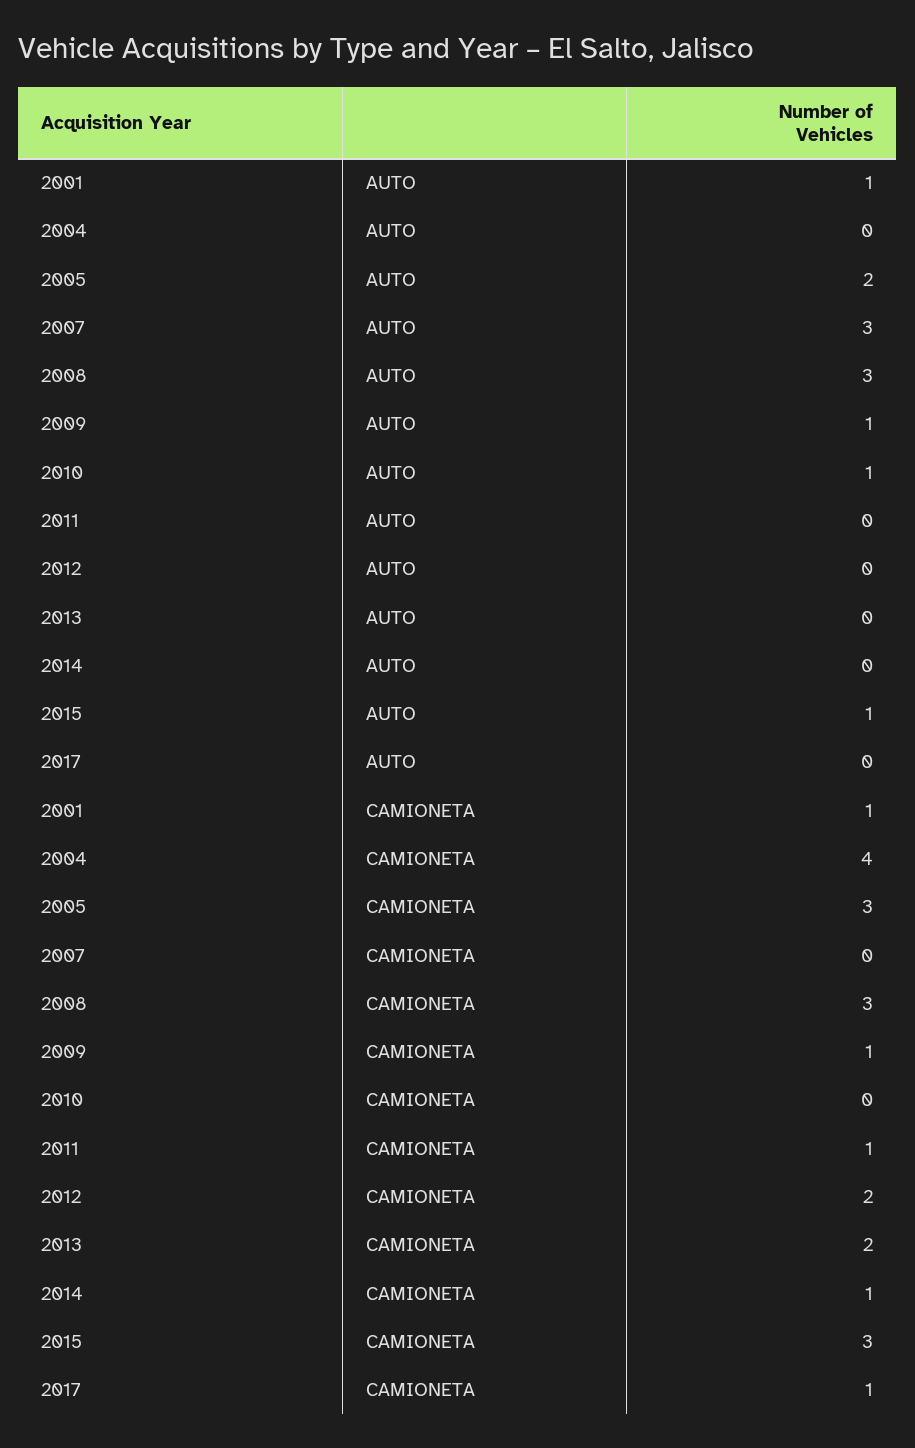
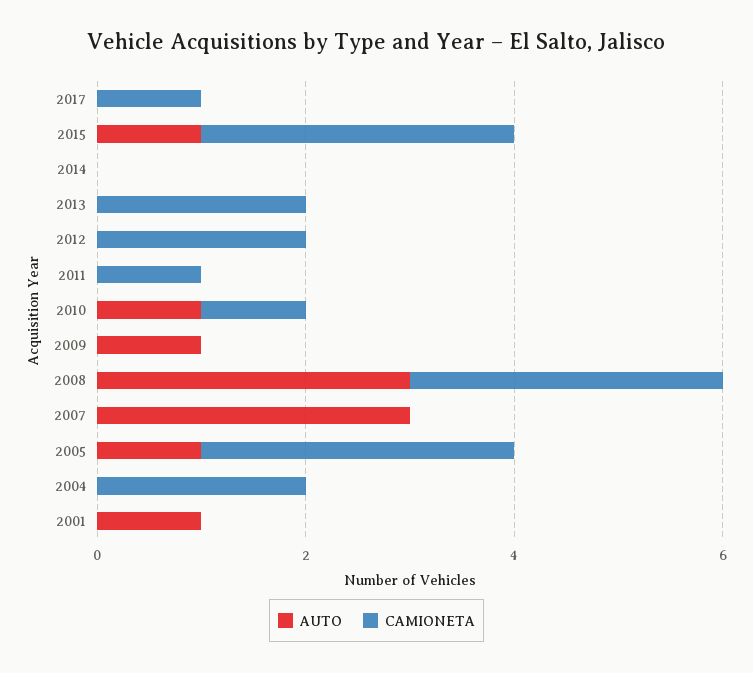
  {
    "AUTO": {
      "2001": 1,
      "2004": 0,
-     "2005": 2,
+     "2005": 1,
      "2007": 3,
      "2008": 3,
      "2009": 1,
      "2010": 1,
      "2011": 0,
      "2012": 0,
      "2013": 0,
      "2014": 0,
      "2015": 1,
      "2017": 0
    },
    "CAMIONETA": {
-     "2001": 1,
+     "2001": 0,
-     "2004": 4,
+     "2004": 2,
      "2005": 3,
      "2007": 0,
      "2008": 3,
-     "2009": 1,
+     "2009": 0,
-     "2010": 0,
+     "2010": 1,
      "2011": 1,
      "2012": 2,
      "2013": 2,
-     "2014": 1,
+     "2014": 0,
      "2015": 3,
      "2017": 1
    }
  }

